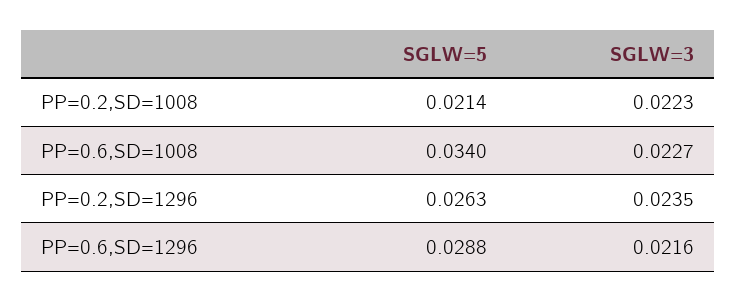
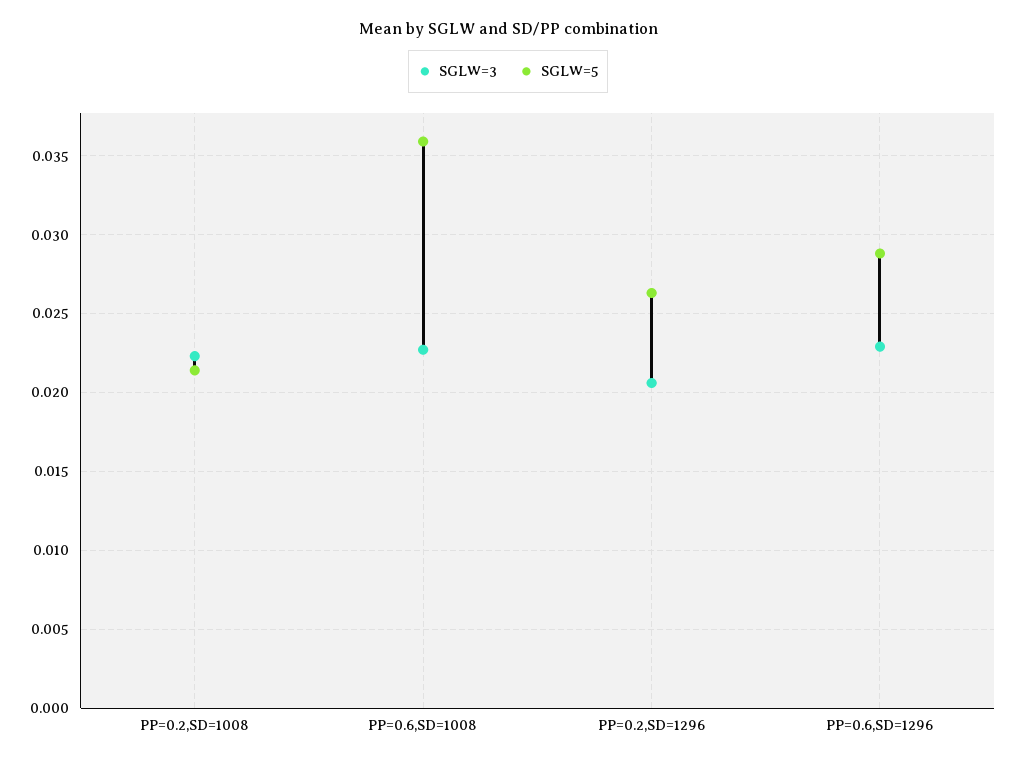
  {
    "SGLW=5": {
      "PP=0.2,SD=1008": 0.0214,
-     "PP=0.6,SD=1008": 0.034,
+     "PP=0.6,SD=1008": 0.036,
      "PP=0.2,SD=1296": 0.0263,
      "PP=0.6,SD=1296": 0.0288
    },
    "SGLW=3": {
      "PP=0.2,SD=1008": 0.0223,
      "PP=0.6,SD=1008": 0.0227,
-     "PP=0.2,SD=1296": 0.0235,
+     "PP=0.2,SD=1296": 0.0205,
-     "PP=0.6,SD=1296": 0.0216
+     "PP=0.6,SD=1296": 0.023
    }
  }

